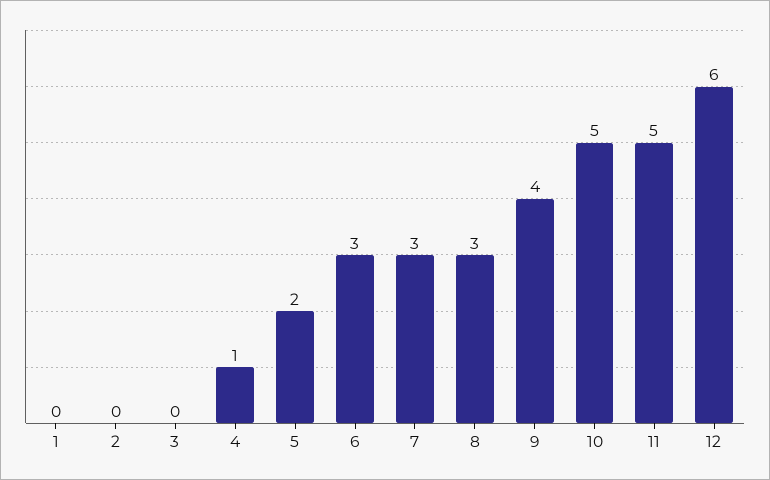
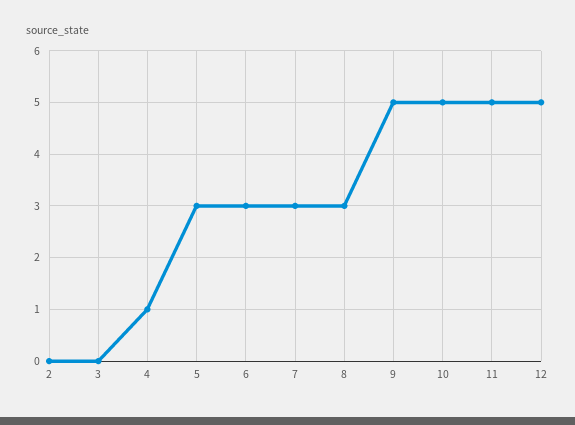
  {
-   "1": 0,
    "2": 0,
    "3": 0,
    "4": 1,
-   "5": 2,
+   "5": 3,
    "6": 3,
    "7": 3,
    "8": 3,
-   "9": 4,
+   "9": 5,
    "10": 5,
    "11": 5,
-   "12": 6
+   "12": 5
  }

